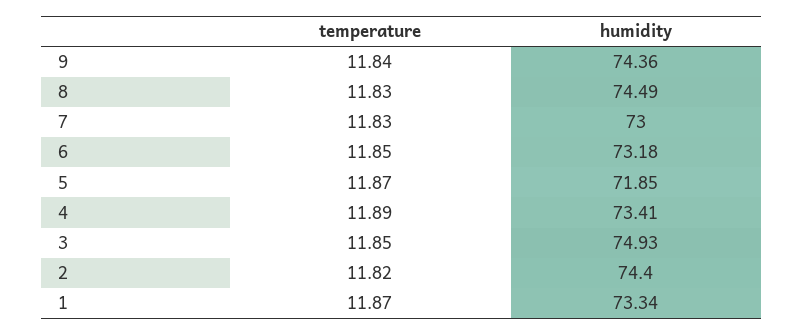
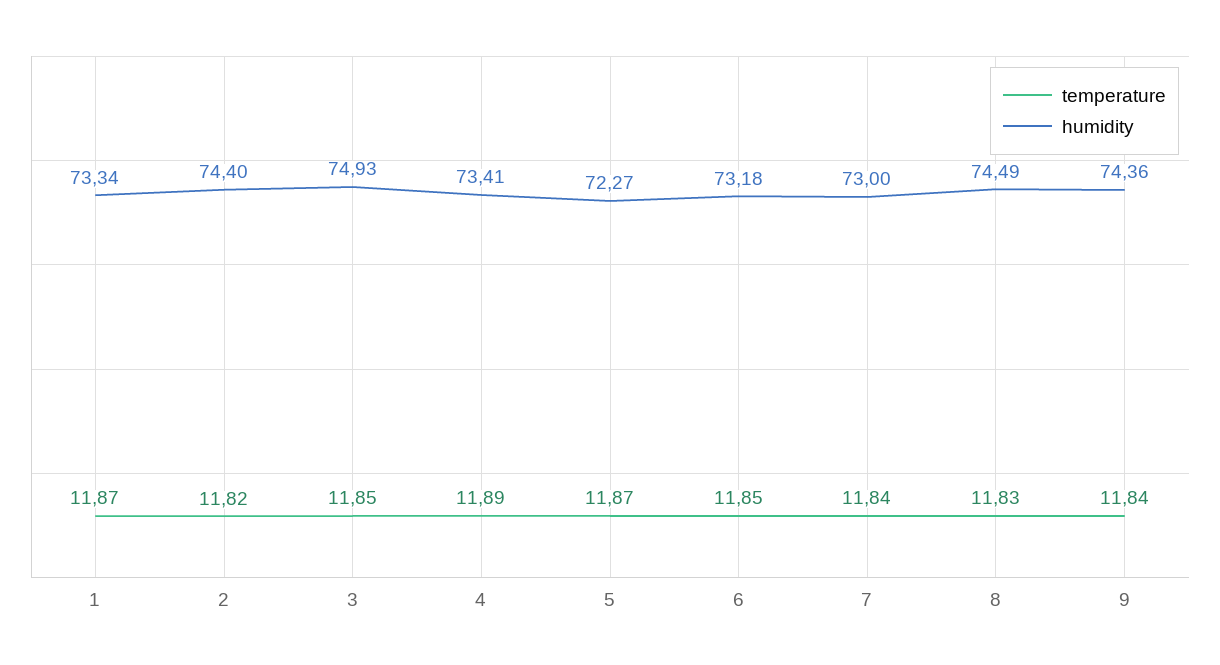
  {
    "temperature": {
      "9": 11.84,
      "8": 11.83,
-     "7": 11.83,
+     "7": 11.84,
      "6": 11.85,
      "5": 11.87,
      "4": 11.89,
      "3": 11.85,
      "2": 11.82,
      "1": 11.87
    },
    "humidity": {
      "9": 74.36,
      "8": 74.49,
      "7": 73,
      "6": 73.18,
-     "5": 71.85,
+     "5": 72.27,
      "4": 73.41,
      "3": 74.93,
      "2": 74.4,
      "1": 73.34
    }
  }

